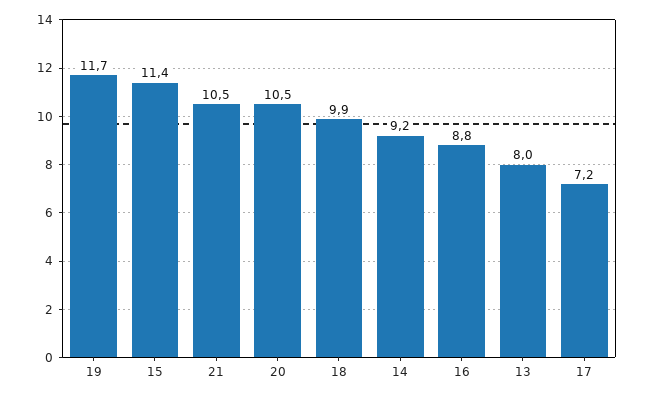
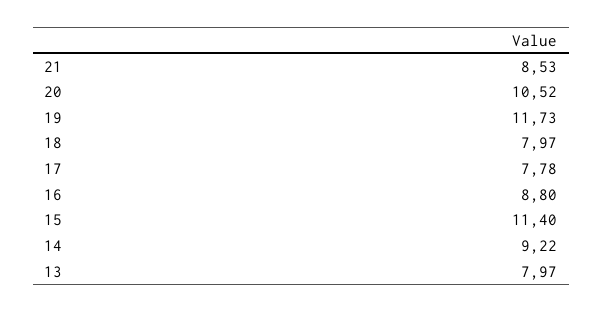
  {
    "19": 11.73,
    "15": 11.4,
-   "21": 10.5,
+   "21": 8.53,
    "20": 10.52,
-   "18": 9.9,
+   "18": 7.97,
    "14": 9.22,
    "16": 8.8,
    "13": 7.97,
-   "17": 7.2
+   "17": 7.78
  }

